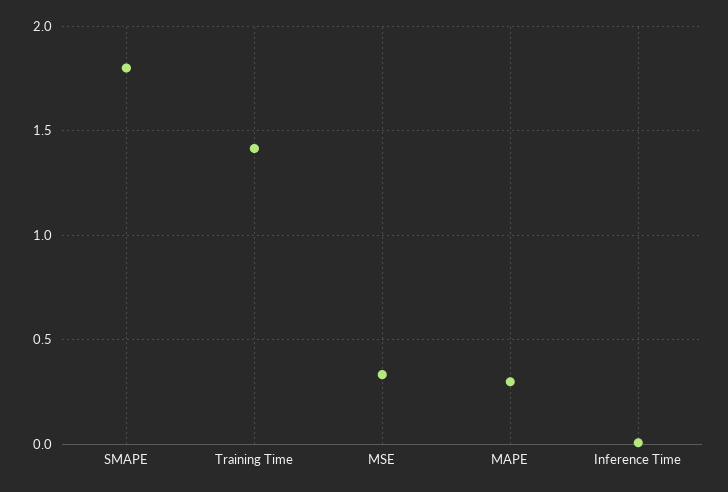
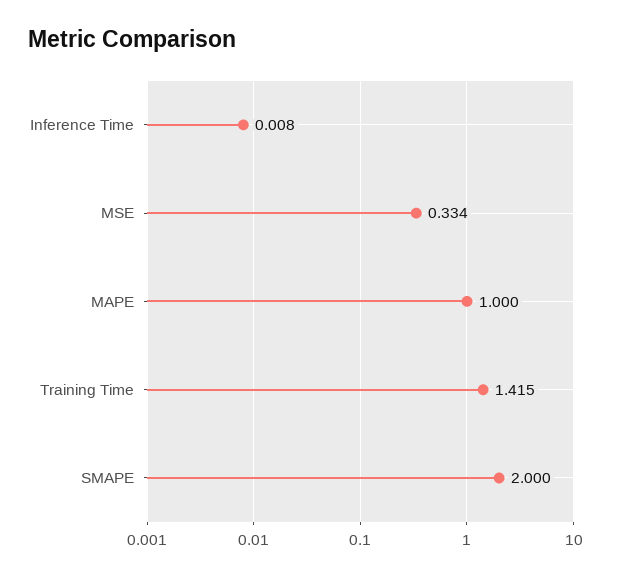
  {
-   "SMAPE": 1.8,
+   "SMAPE": 2,
    "Training Time": 1.415,
    "MSE": 0.334,
-   "MAPE": 0.3,
+   "MAPE": 1,
    "Inference Time": 0.008
  }

